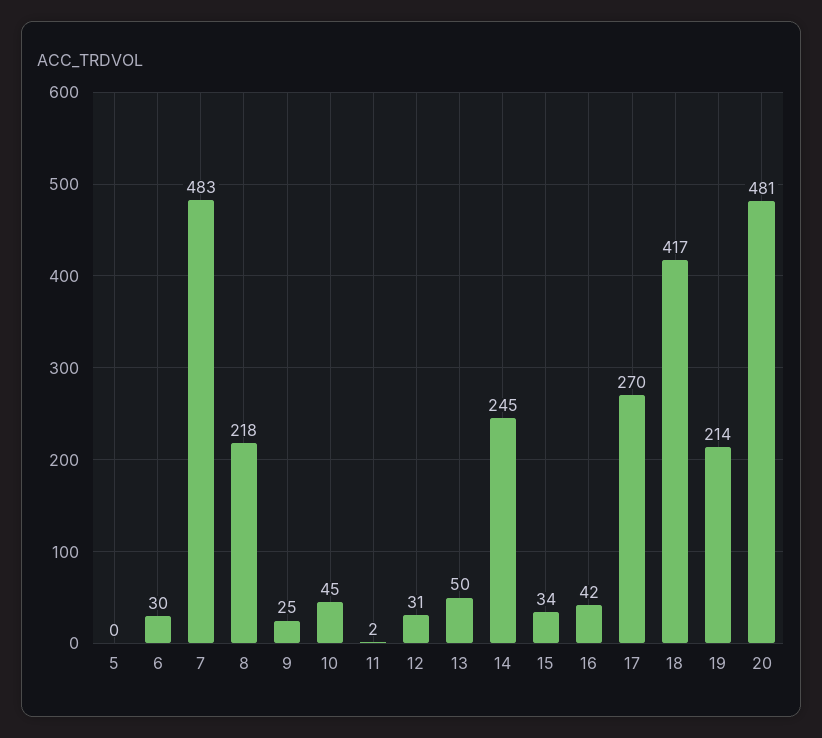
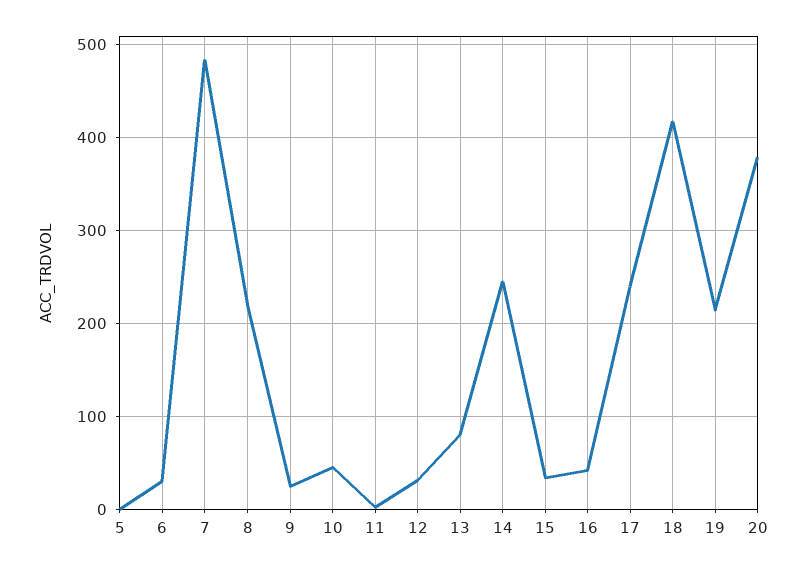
  {
    "5": 0,
    "6": 30,
    "7": 483,
    "8": 218,
    "9": 25,
    "10": 45,
    "11": 2,
    "12": 31,
-   "13": 50,
+   "13": 80,
    "14": 245,
    "15": 34,
    "16": 42,
-   "17": 270,
+   "17": 240,
    "18": 417,
    "19": 214,
-   "20": 481
+   "20": 380
  }

